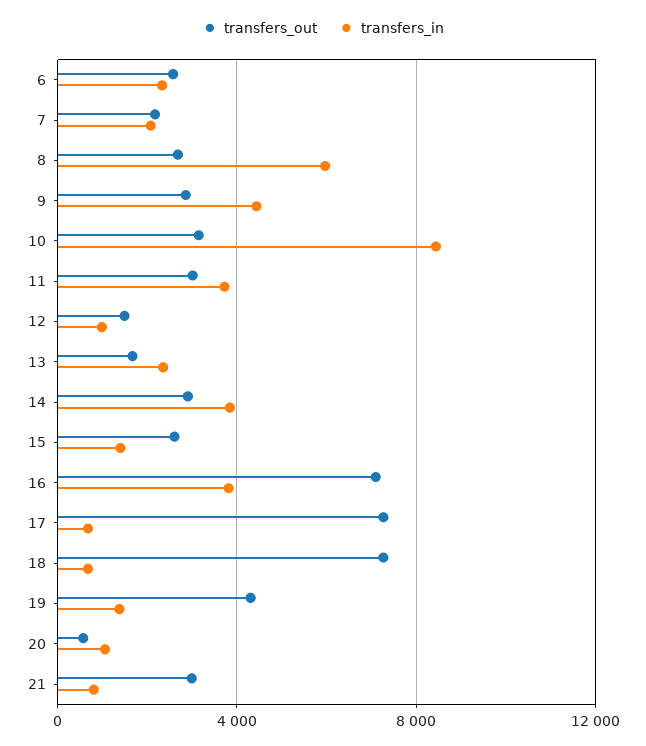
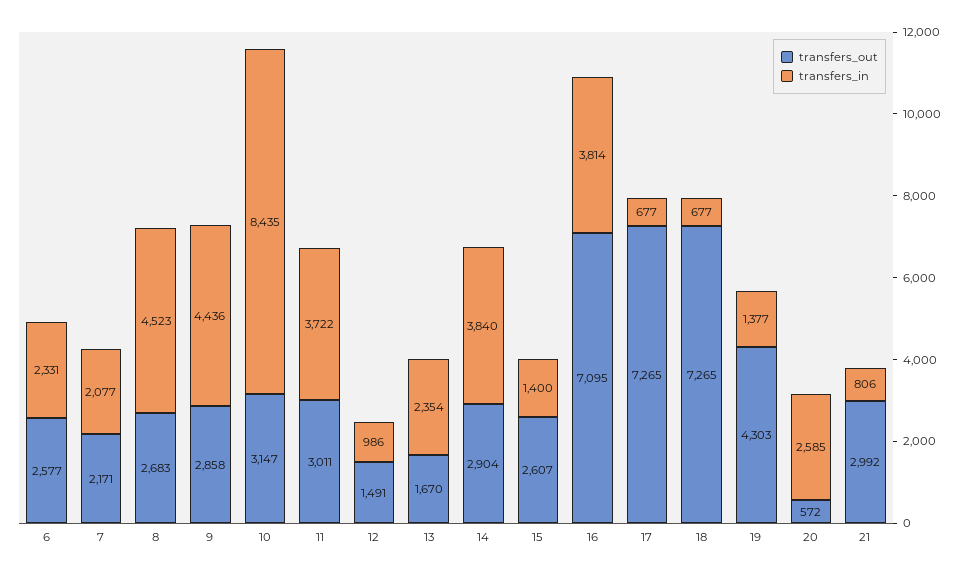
  {
    "transfers_out": {
      "6": 2577,
      "7": 2171,
      "8": 2683,
      "9": 2858,
      "10": 3147,
      "11": 3011,
      "12": 1491,
      "13": 1670,
      "14": 2904,
      "15": 2607,
      "16": 7095,
      "17": 7265,
      "18": 7265,
      "19": 4303,
      "20": 572,
      "21": 2992
    },
    "transfers_in": {
      "6": 2331,
      "7": 2077,
-     "8": 6000,
+     "8": 4523,
      "9": 4436,
      "10": 8435,
      "11": 3722,
      "12": 986,
      "13": 2354,
      "14": 3840,
      "15": 1400,
      "16": 3814,
      "17": 677,
      "18": 677,
      "19": 1377,
-     "20": 1000,
+     "20": 2585,
      "21": 806
    }
  }

